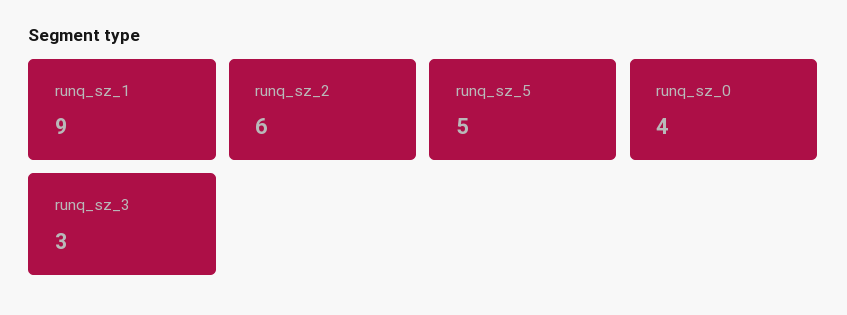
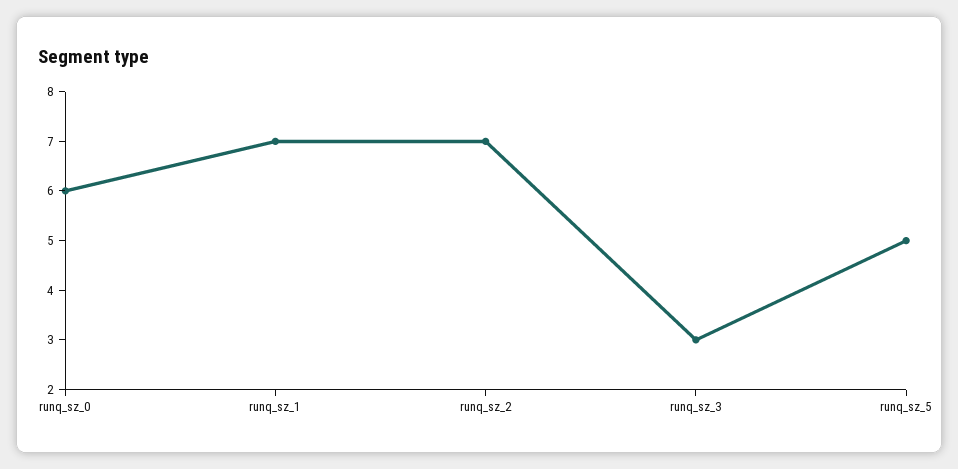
  {
-   "runq_sz_1": 9,
+   "runq_sz_1": 7,
-   "runq_sz_2": 6,
+   "runq_sz_2": 7,
    "runq_sz_5": 5,
-   "runq_sz_0": 4,
+   "runq_sz_0": 6,
    "runq_sz_3": 3
  }

